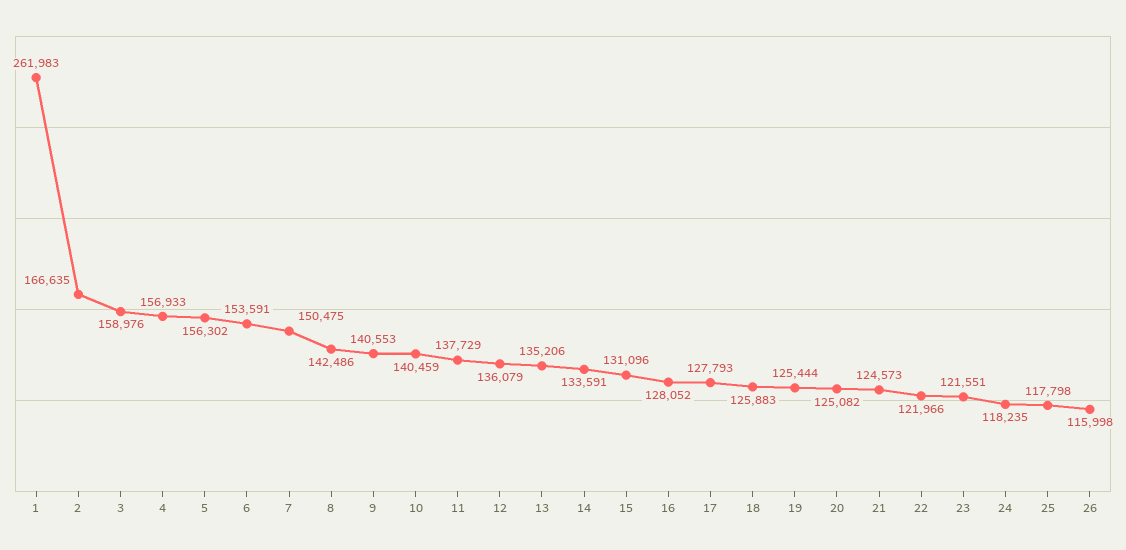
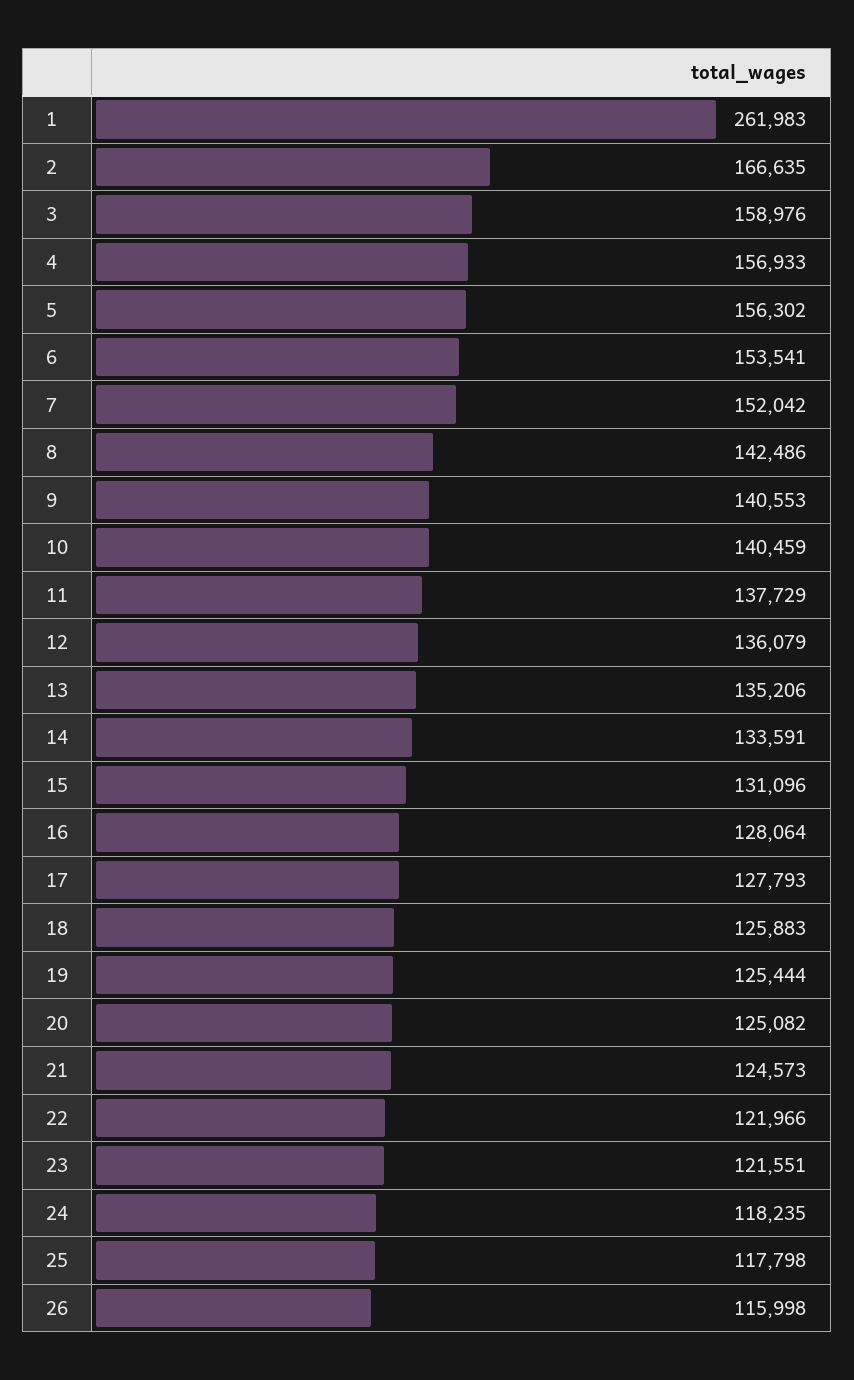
  {
    "1": 261983,
    "2": 166635,
    "3": 158976,
    "4": 156933,
    "5": 156302,
-   "6": 153591,
+   "6": 153541,
-   "7": 150475,
+   "7": 152042,
    "8": 142486,
    "9": 140553,
    "10": 140459,
    "11": 137729,
    "12": 136079,
    "13": 135206,
    "14": 133591,
    "15": 131096,
-   "16": 128052,
+   "16": 128064,
    "17": 127793,
    "18": 125883,
    "19": 125444,
    "20": 125082,
    "21": 124573,
    "22": 121966,
    "23": 121551,
    "24": 118235,
    "25": 117798,
    "26": 115998
  }

